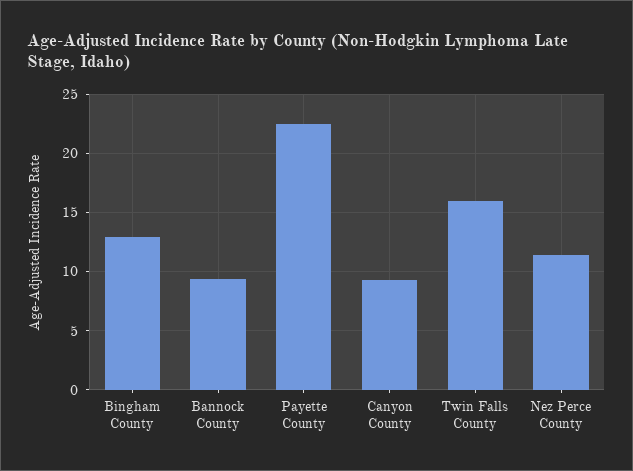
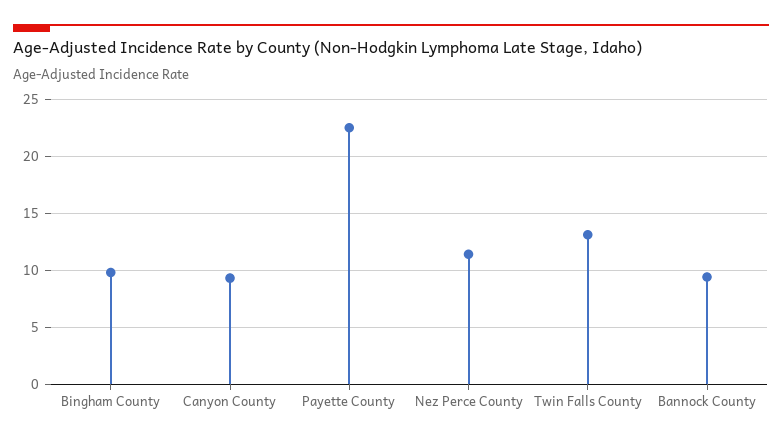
  {
-   "Bingham County": 13,
+   "Bingham County": 10,
    "Bannock County": 9,
    "Payette County": 23,
    "Canyon County": 9,
-   "Twin Falls County": 16,
+   "Twin Falls County": 13,
    "Nez Perce County": 11
  }

